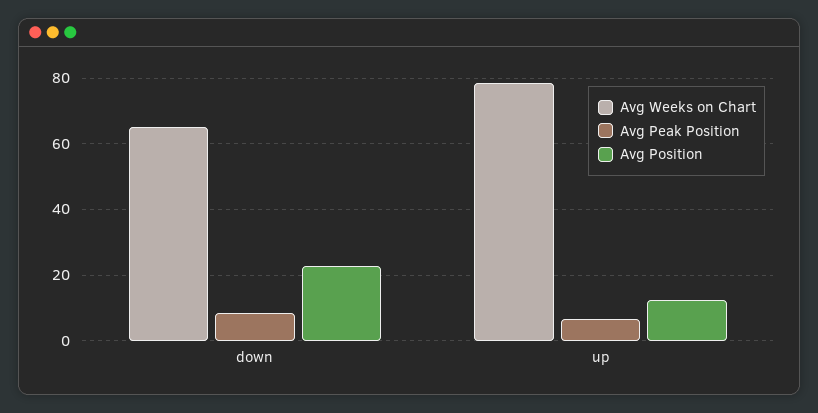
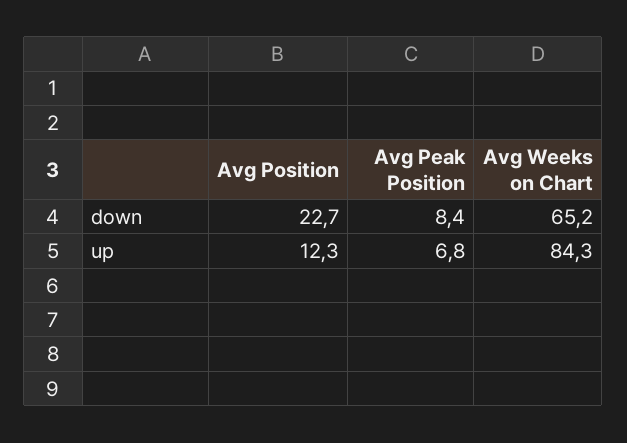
  {
    "Avg Weeks on Chart": {
      "down": 65.2,
-     "up": 78
+     "up": 84.3
    },
    "Avg Peak Position": {
      "down": 8.4,
      "up": 6.8
    },
    "Avg Position": {
      "down": 22.7,
      "up": 12.3
    }
  }

